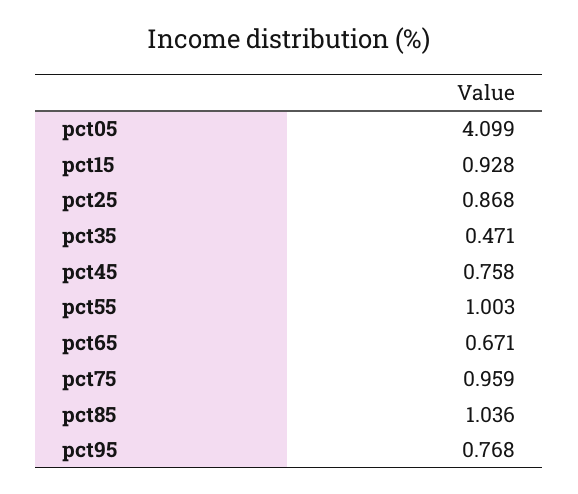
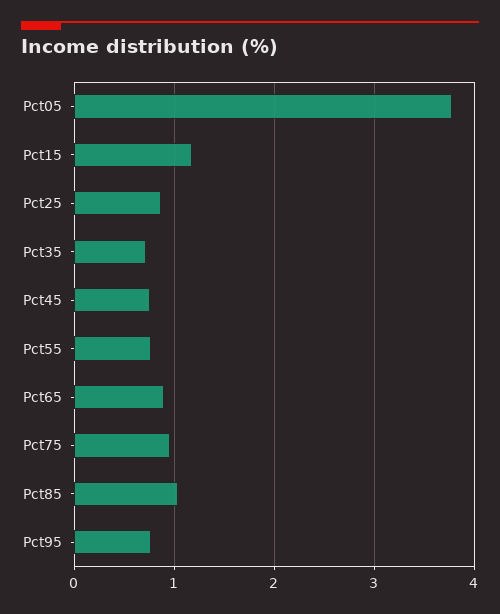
  {
-   "pct05": 4.099,
+   "pct05": 3.8,
-   "pct15": 0.928,
+   "pct15": 1.2,
    "pct25": 0.868,
-   "pct35": 0.471,
+   "pct35": 0.7,
    "pct45": 0.758,
-   "pct55": 1.003,
+   "pct55": 0.8,
-   "pct65": 0.671,
+   "pct65": 0.9,
    "pct75": 0.959,
    "pct85": 1.036,
    "pct95": 0.768
  }

